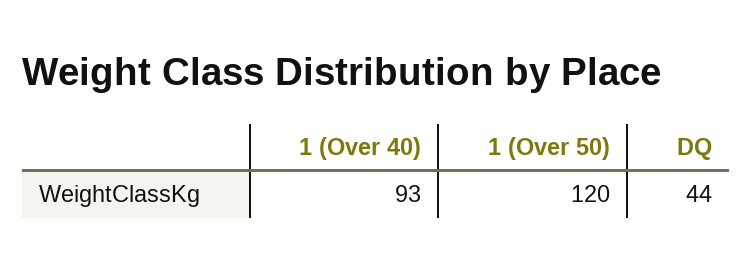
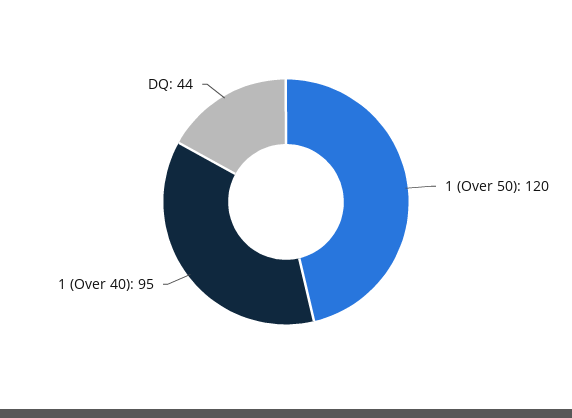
  {
-   "1 (Over 40)": 93,
+   "1 (Over 40)": 95,
    "1 (Over 50)": 120,
    "DQ": 44
  }

